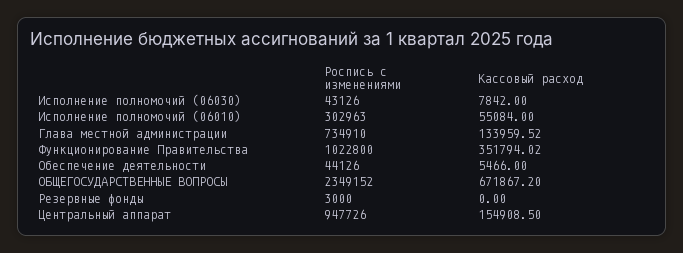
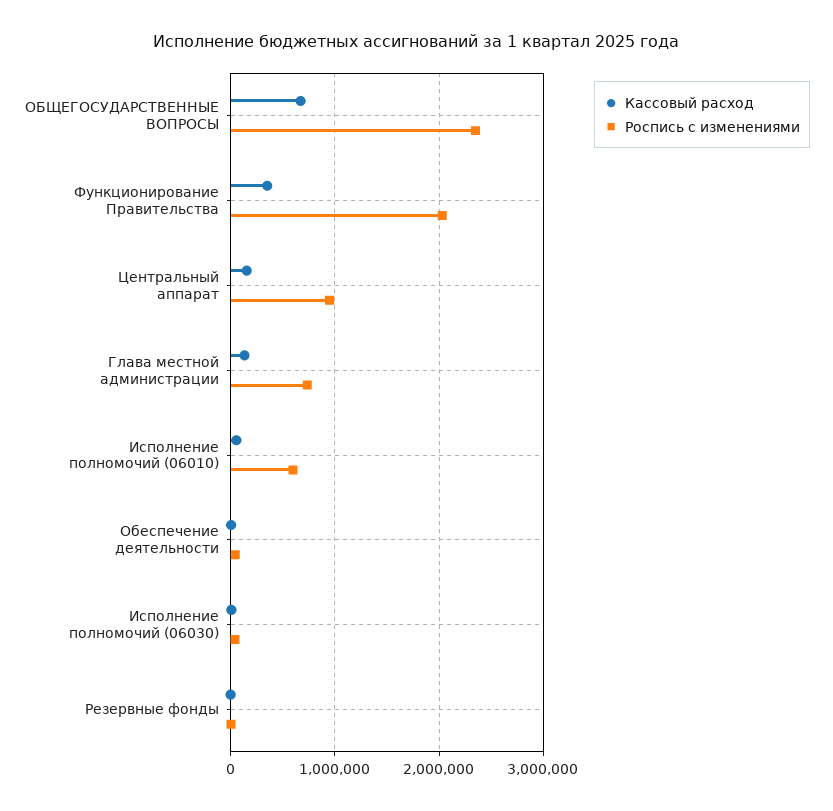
  {
    "Роспись с изменениями": {
      "Исполнение полномочий (06030)": 43126,
-     "Исполнение полномочий (06010)": 302963,
+     "Исполнение полномочий (06010)": 600000,
      "Глава местной администрации": 734910,
-     "Функционирование Правительства": 1022800,
+     "Функционирование Правительства": 2000000,
      "Обеспечение деятельности": 44126,
      "ОБЩЕГОСУДАРСТВЕННЫЕ ВОПРОСЫ": 2349152,
      "Резервные фонды": 3000,
      "Центральный аппарат": 947726
    },
    "Кассовый расход": {
      "Исполнение полномочий (06030)": 7842,
      "Исполнение полномочий (06010)": 55084,
      "Глава местной администрации": 133959.52,
      "Функционирование Правительства": 351794.02,
      "Обеспечение деятельности": 5466,
      "ОБЩЕГОСУДАРСТВЕННЫЕ ВОПРОСЫ": 671867.2,
      "Резервные фонды": 0,
      "Центральный аппарат": 154908.5
    }
  }

